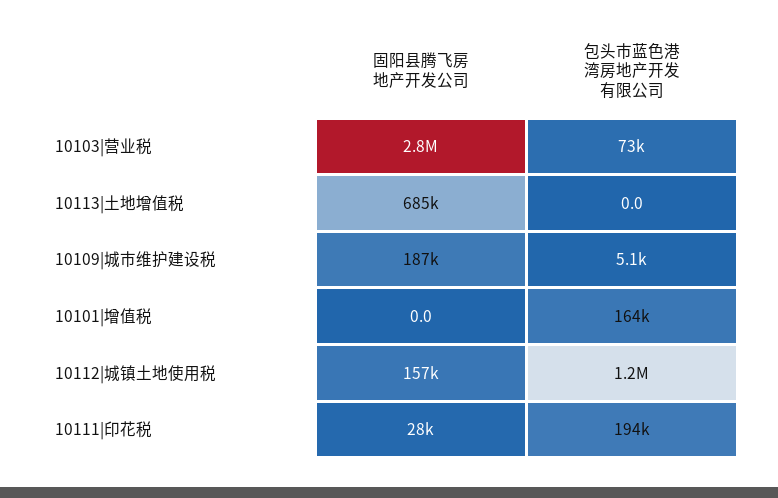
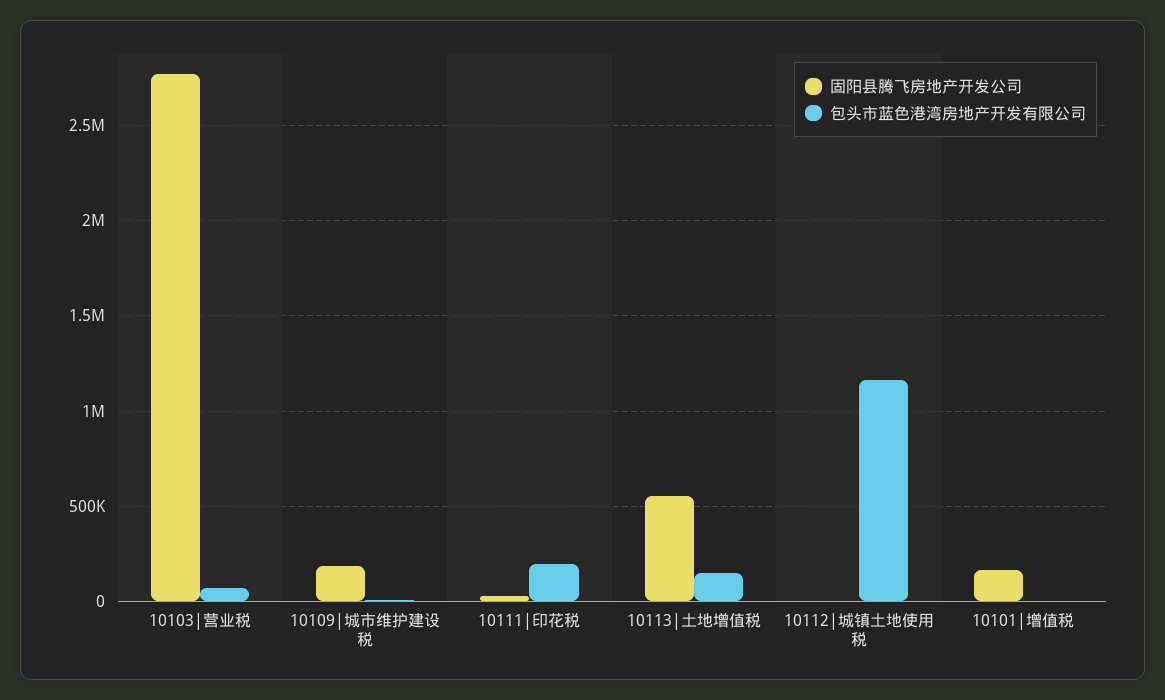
  {
    "固阳县腾飞房地产开发公司": {
      "10103|营业税": 2800000,
-     "10113|土地增值税": 685000,
+     "10113|土地增值税": 550000,
      "10109|城市维护建设税": 187000,
-     "10101|增值税": 0,
+     "10101|增值税": 150000,
-     "10112|城镇土地使用税": 157000,
+     "10112|城镇土地使用税": 0,
      "10111|印花税": 28000
    },
    "包头市蓝色港湾房地产开发有限公司": {
      "10103|营业税": 73000,
-     "10113|土地增值税": 0,
+     "10113|土地增值税": 150000,
      "10109|城市维护建设税": 5100,
-     "10101|增值税": 164000,
+     "10101|增值税": 0,
      "10112|城镇土地使用税": 1200000,
      "10111|印花税": 194000
    }
  }

